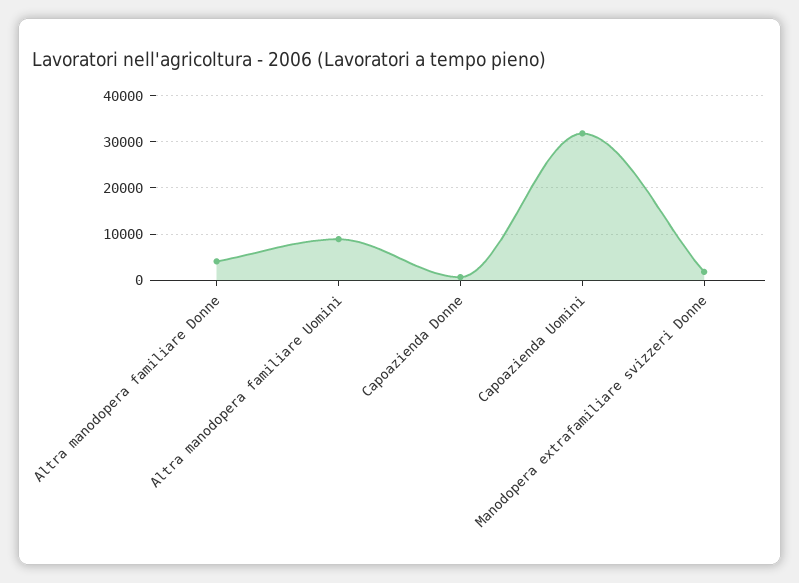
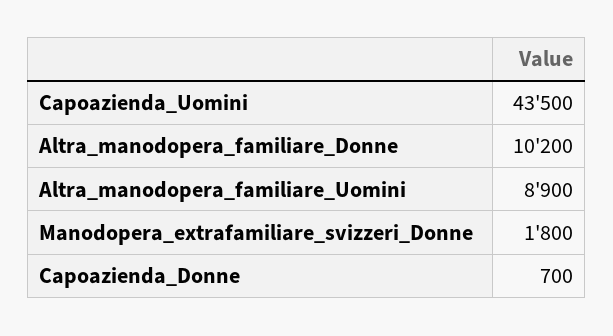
  {
-   "Altra manodopera familiare Donne": 4000,
+   "Altra manodopera familiare Donne": 10200,
    "Altra manodopera familiare Uomini": 8900,
    "Capoazienda Donne": 700,
-   "Capoazienda Uomini": 32000,
+   "Capoazienda Uomini": 43500,
    "Manodopera extrafamiliare svizzeri Donne": 1800
  }

